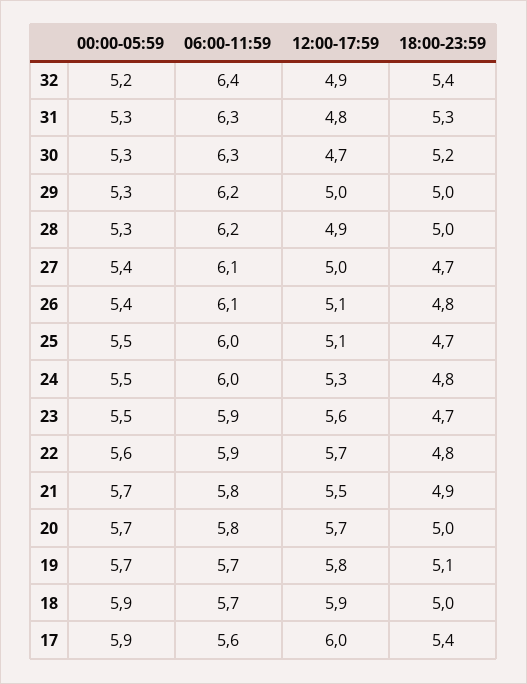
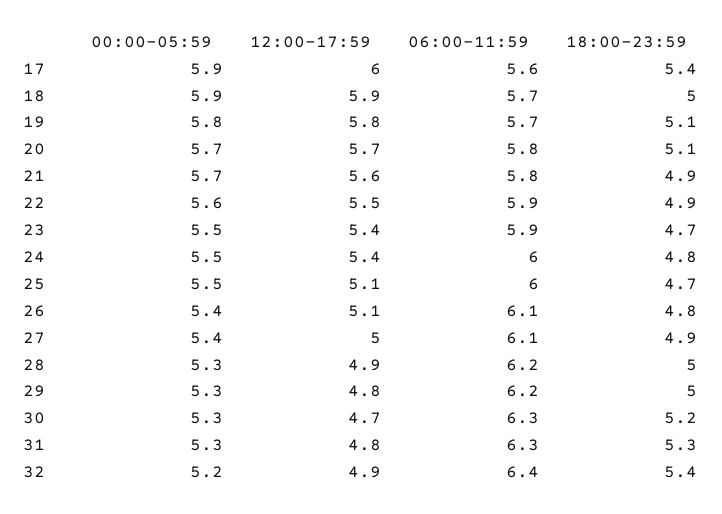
  {
    "00:00-05:59": {
      "32": 5.2,
      "31": 5.3,
      "30": 5.3,
      "29": 5.3,
      "28": 5.3,
      "27": 5.4,
      "26": 5.4,
      "25": 5.5,
      "24": 5.5,
      "23": 5.5,
      "22": 5.6,
      "21": 5.7,
      "20": 5.7,
-     "19": 5.7,
+     "19": 5.8,
      "18": 5.9,
      "17": 5.9
    },
    "06:00-11:59": {
      "32": 6.4,
      "31": 6.3,
      "30": 6.3,
      "29": 6.2,
      "28": 6.2,
      "27": 6.1,
      "26": 6.1,
      "25": 6,
      "24": 6,
      "23": 5.9,
      "22": 5.9,
      "21": 5.8,
      "20": 5.8,
      "19": 5.7,
      "18": 5.7,
      "17": 5.6
    },
    "12:00-17:59": {
      "32": 4.9,
      "31": 4.8,
      "30": 4.7,
-     "29": 5,
+     "29": 4.8,
      "28": 4.9,
      "27": 5,
      "26": 5.1,
      "25": 5.1,
-     "24": 5.3,
+     "24": 5.4,
-     "23": 5.6,
+     "23": 5.4,
-     "22": 5.7,
+     "22": 5.5,
-     "21": 5.5,
+     "21": 5.6,
      "20": 5.7,
      "19": 5.8,
      "18": 5.9,
      "17": 6
    },
    "18:00-23:59": {
      "32": 5.4,
      "31": 5.3,
      "30": 5.2,
      "29": 5,
      "28": 5,
-     "27": 4.7,
+     "27": 4.9,
      "26": 4.8,
      "25": 4.7,
      "24": 4.8,
      "23": 4.7,
-     "22": 4.8,
+     "22": 4.9,
      "21": 4.9,
-     "20": 5,
+     "20": 5.1,
      "19": 5.1,
      "18": 5,
      "17": 5.4
    }
  }

